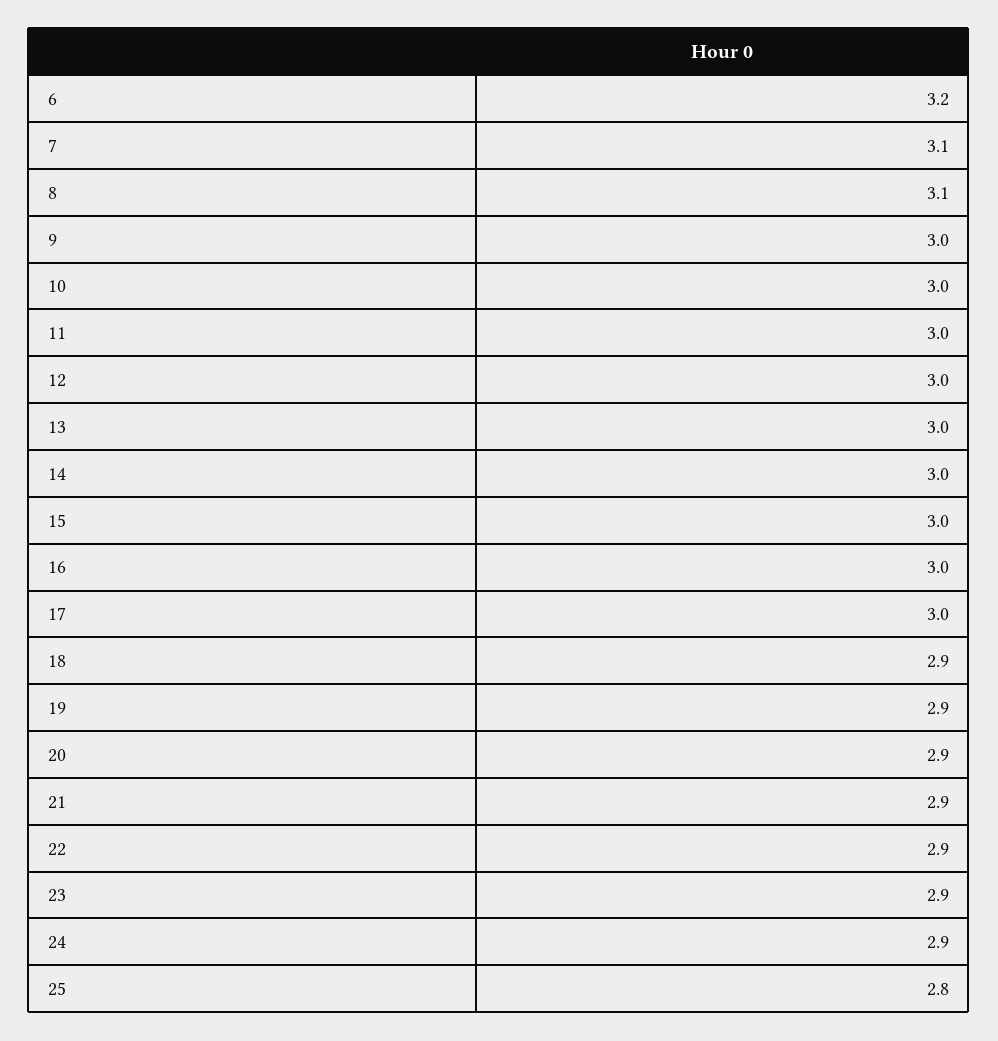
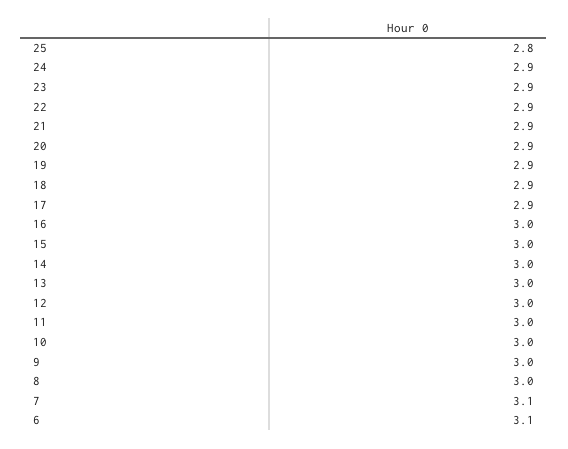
  {
-   "6": 3.2,
+   "6": 3.1,
    "7": 3.1,
-   "8": 3.1,
+   "8": 3,
    "9": 3,
    "10": 3,
    "11": 3,
    "12": 3,
    "13": 3,
    "14": 3,
    "15": 3,
    "16": 3,
-   "17": 3,
+   "17": 2.9,
    "18": 2.9,
    "19": 2.9,
    "20": 2.9,
    "21": 2.9,
    "22": 2.9,
    "23": 2.9,
    "24": 2.9,
    "25": 2.8
  }

